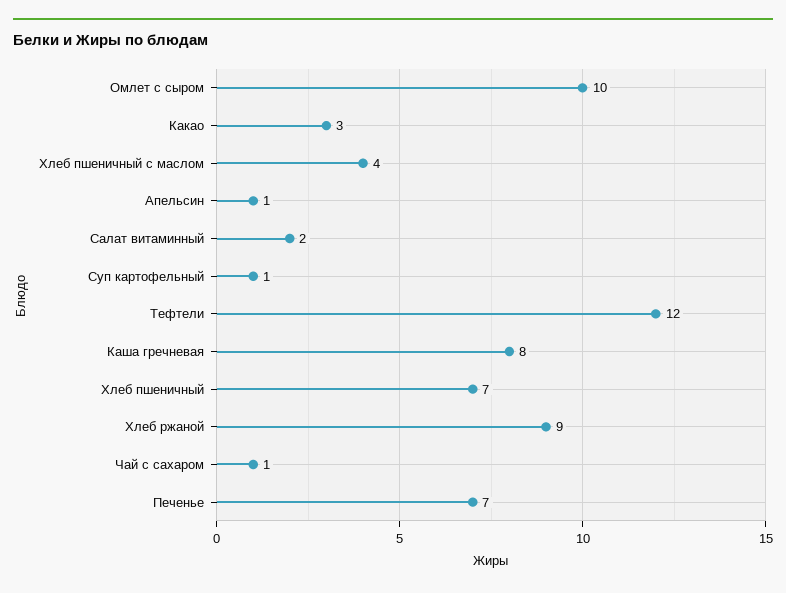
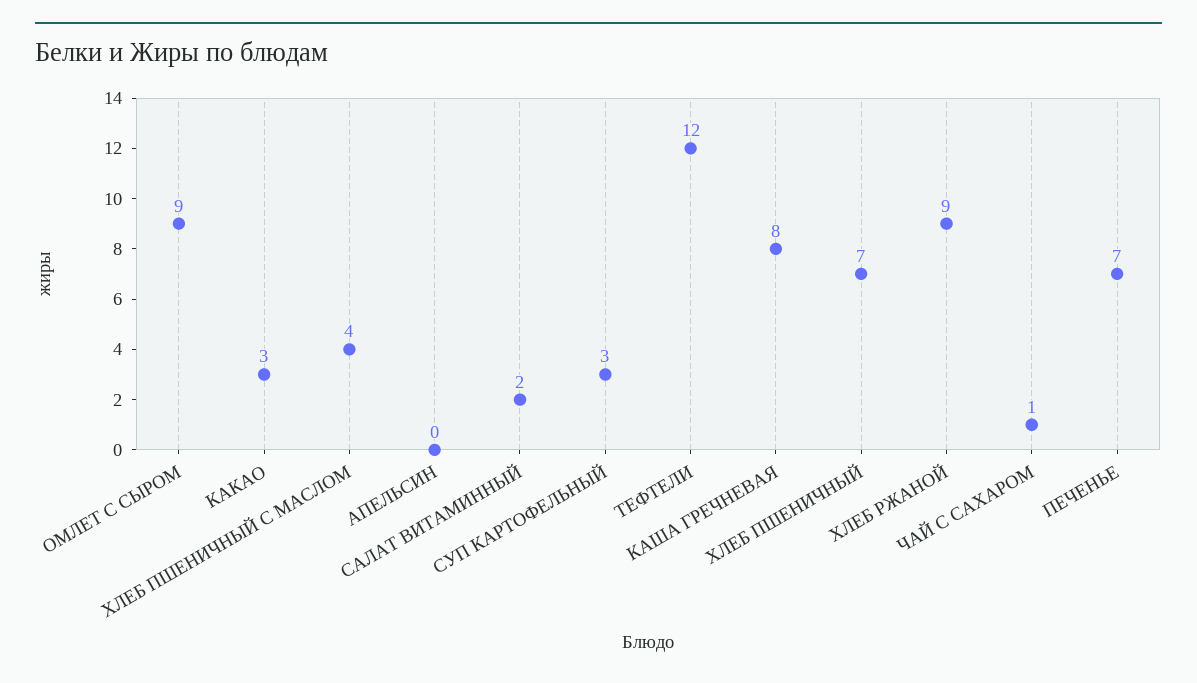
  {
-   "Омлет с сыром": 10,
+   "Омлет с сыром": 9,
    "Какао": 3,
    "Хлеб пшеничный с маслом": 4,
-   "Апельсин": 1,
+   "Апельсин": 0,
    "Салат витаминный": 2,
-   "Суп картофельный": 1,
+   "Суп картофельный": 3,
    "Тефтели": 12,
    "Каша гречневая": 8,
    "Хлеб пшеничный": 7,
    "Хлеб ржаной": 9,
    "Чай с сахаром": 1,
    "Печенье": 7
  }

